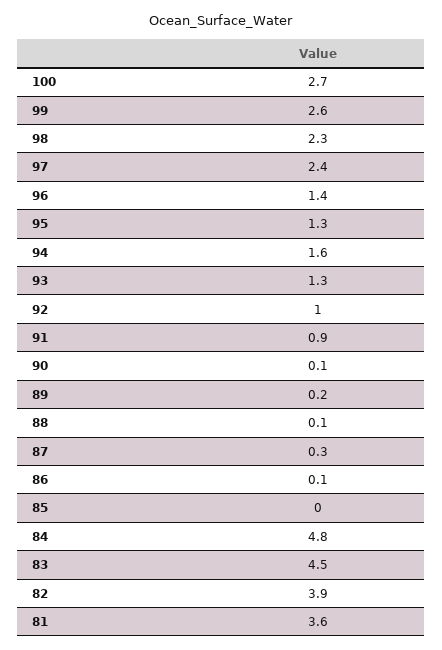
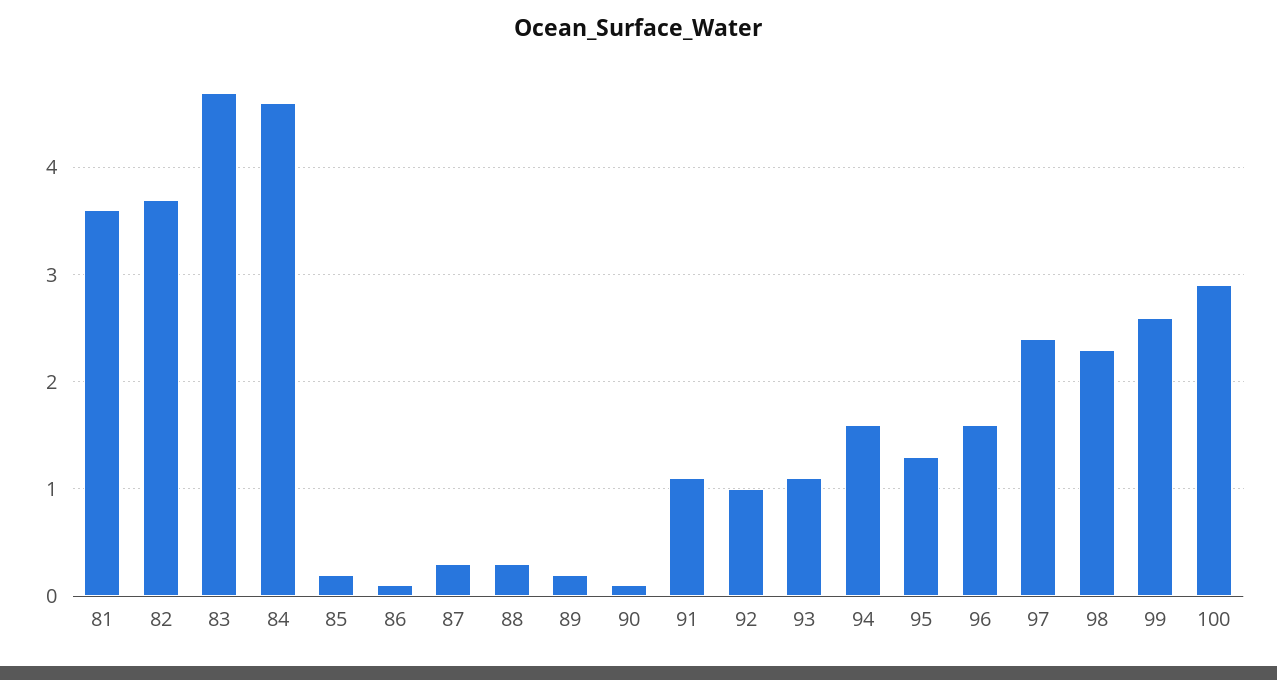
  {
-   "100": 2.7,
+   "100": 2.9,
    "99": 2.6,
    "98": 2.3,
    "97": 2.4,
-   "96": 1.4,
+   "96": 1.6,
    "95": 1.3,
    "94": 1.6,
-   "93": 1.3,
+   "93": 1.1,
    "92": 1,
-   "91": 0.9,
+   "91": 1.1,
    "90": 0.1,
    "89": 0.2,
-   "88": 0.1,
+   "88": 0.3,
    "87": 0.3,
    "86": 0.1,
-   "85": 0,
+   "85": 0.2,
-   "84": 4.8,
+   "84": 4.6,
-   "83": 4.5,
+   "83": 4.7,
-   "82": 3.9,
+   "82": 3.7,
    "81": 3.6
  }

